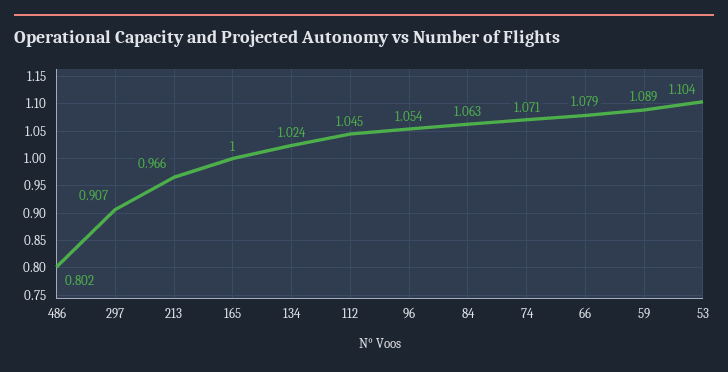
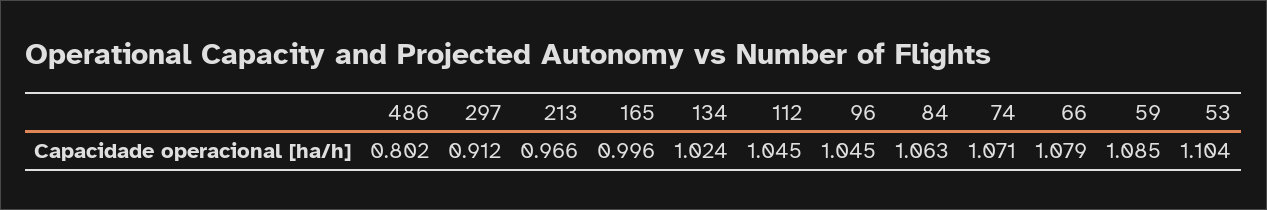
  {
    "486": 0.802,
-   "297": 0.907,
+   "297": 0.912,
    "213": 0.966,
-   "165": 1,
+   "165": 0.996,
    "134": 1.024,
    "112": 1.045,
-   "96": 1.054,
+   "96": 1.045,
    "84": 1.063,
    "74": 1.071,
    "66": 1.079,
-   "59": 1.089,
+   "59": 1.085,
    "53": 1.104
  }

